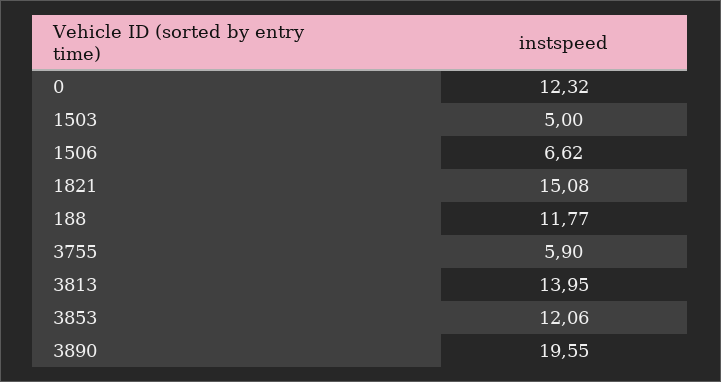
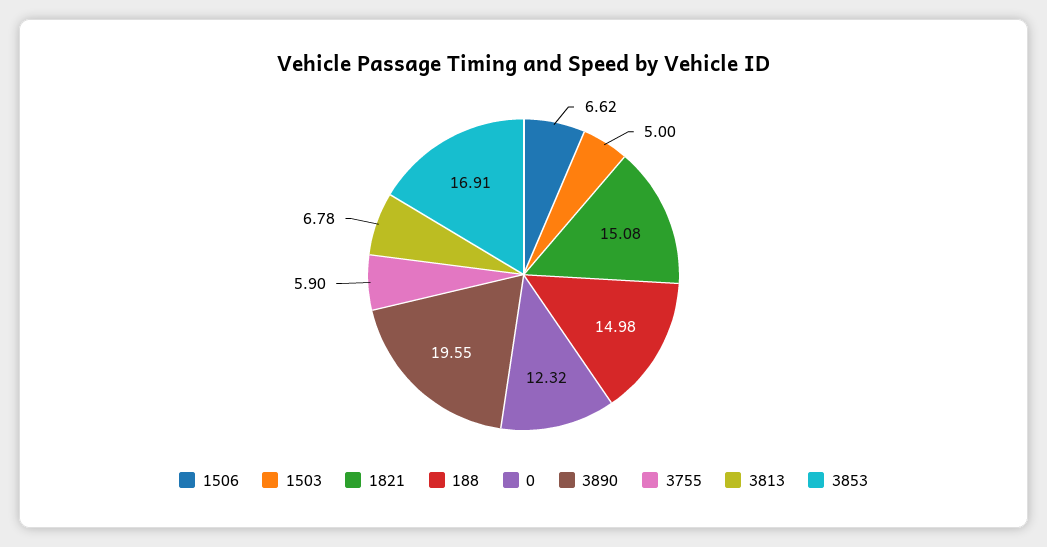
  {
    "0": 12.32,
    "1503": 5,
    "1506": 6.62,
    "1821": 15.08,
-   "188": 11.77,
+   "188": 14.98,
    "3755": 5.9,
-   "3813": 13.95,
+   "3813": 6.78,
-   "3853": 12.06,
+   "3853": 16.91,
    "3890": 19.55
  }

